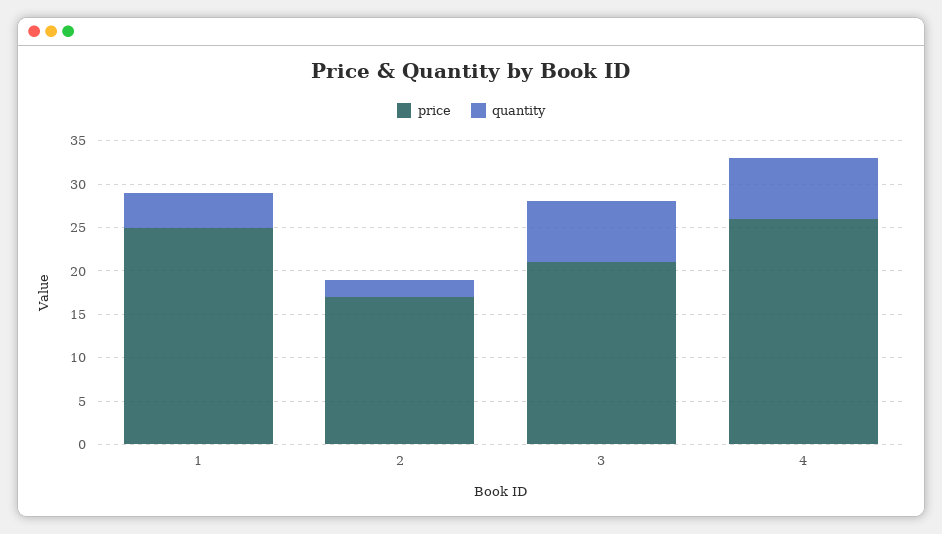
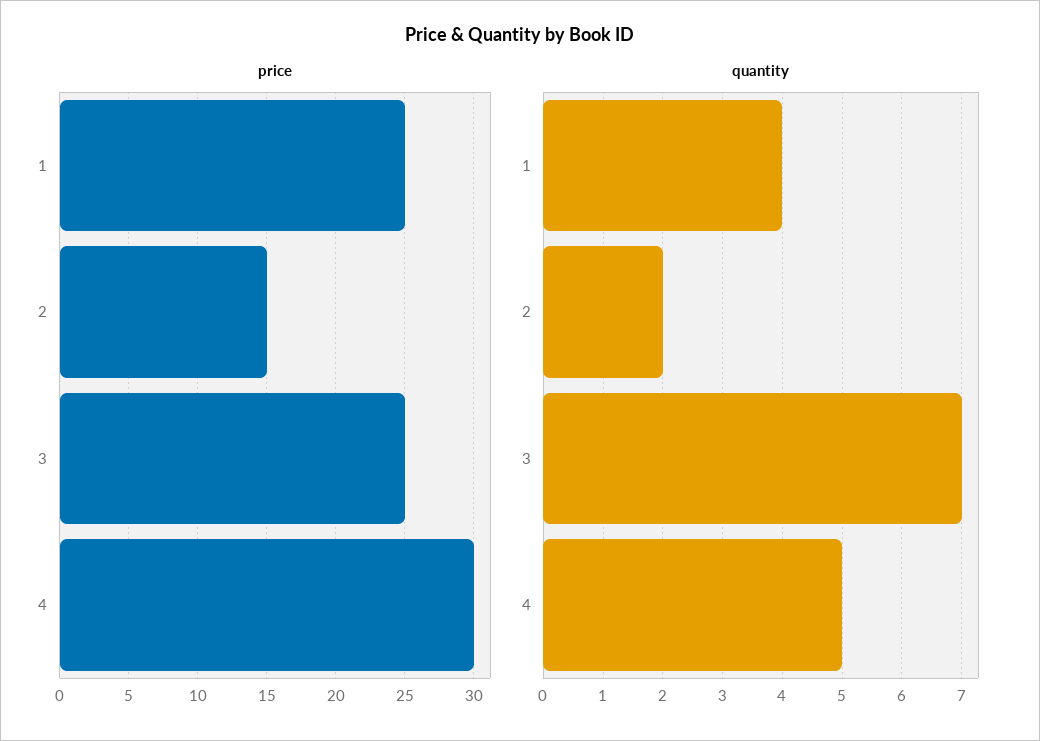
  {
    "price": {
      "1": 25,
-     "2": 17,
+     "2": 15,
-     "3": 21,
+     "3": 25,
-     "4": 26
+     "4": 30
    },
    "quantity": {
      "1": 4,
      "2": 2,
      "3": 7,
-     "4": 7
+     "4": 5
    }
  }

